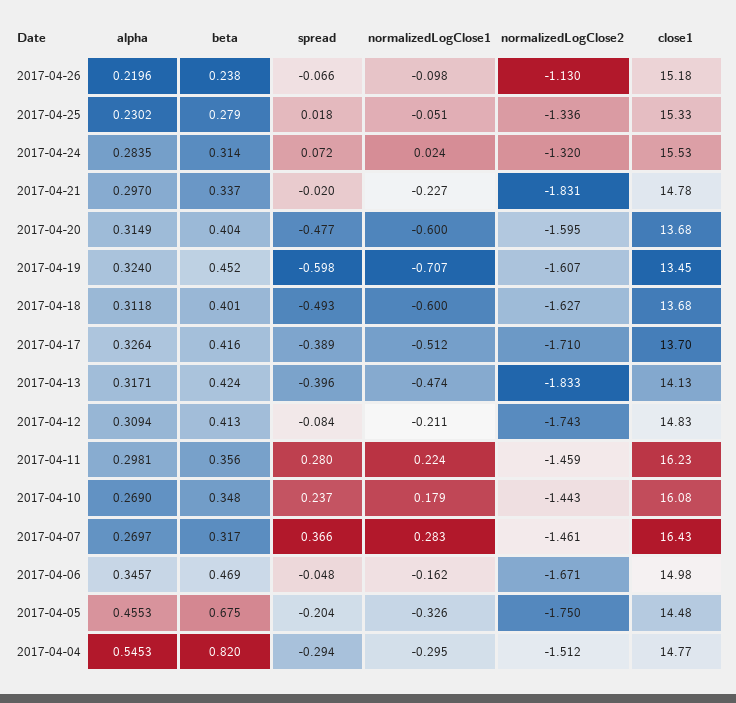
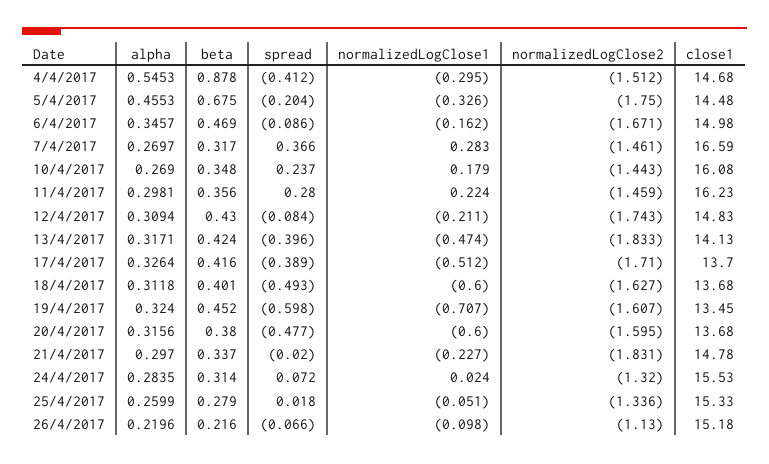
  {
    "alpha": {
      "2017-04-26": 0.2196,
-     "2017-04-25": 0.2302,
+     "2017-04-25": 0.2599,
      "2017-04-24": 0.2835,
      "2017-04-21": 0.297,
-     "2017-04-20": 0.3149,
+     "2017-04-20": 0.3156,
      "2017-04-19": 0.324,
      "2017-04-18": 0.3118,
      "2017-04-17": 0.3264,
      "2017-04-13": 0.3171,
      "2017-04-12": 0.3094,
      "2017-04-11": 0.2981,
      "2017-04-10": 0.269,
      "2017-04-07": 0.2697,
      "2017-04-06": 0.3457,
      "2017-04-05": 0.4553,
      "2017-04-04": 0.5453
    },
    "beta": {
-     "2017-04-26": 0.238,
+     "2017-04-26": 0.216,
      "2017-04-25": 0.279,
      "2017-04-24": 0.314,
      "2017-04-21": 0.337,
-     "2017-04-20": 0.404,
+     "2017-04-20": 0.38,
      "2017-04-19": 0.452,
      "2017-04-18": 0.401,
      "2017-04-17": 0.416,
      "2017-04-13": 0.424,
-     "2017-04-12": 0.413,
+     "2017-04-12": 0.43,
      "2017-04-11": 0.356,
      "2017-04-10": 0.348,
      "2017-04-07": 0.317,
      "2017-04-06": 0.469,
      "2017-04-05": 0.675,
-     "2017-04-04": 0.82
+     "2017-04-04": 0.878
    },
    "spread": {
      "2017-04-26": -0.066,
      "2017-04-25": 0.018,
      "2017-04-24": 0.072,
      "2017-04-21": -0.02,
      "2017-04-20": -0.477,
      "2017-04-19": -0.598,
      "2017-04-18": -0.493,
      "2017-04-17": -0.389,
      "2017-04-13": -0.396,
      "2017-04-12": -0.084,
      "2017-04-11": 0.28,
      "2017-04-10": 0.237,
      "2017-04-07": 0.366,
-     "2017-04-06": -0.048,
+     "2017-04-06": -0.086,
      "2017-04-05": -0.204,
-     "2017-04-04": -0.294
+     "2017-04-04": -0.412
    },
    "normalizedLogClose1": {
      "2017-04-26": -0.098,
      "2017-04-25": -0.051,
      "2017-04-24": 0.024,
      "2017-04-21": -0.227,
      "2017-04-20": -0.6,
      "2017-04-19": -0.707,
      "2017-04-18": -0.6,
      "2017-04-17": -0.512,
      "2017-04-13": -0.474,
      "2017-04-12": -0.211,
      "2017-04-11": 0.224,
      "2017-04-10": 0.179,
      "2017-04-07": 0.283,
      "2017-04-06": -0.162,
      "2017-04-05": -0.326,
      "2017-04-04": -0.295
    },
    "normalizedLogClose2": {
      "2017-04-26": -1.13,
      "2017-04-25": -1.336,
      "2017-04-24": -1.32,
      "2017-04-21": -1.831,
      "2017-04-20": -1.595,
      "2017-04-19": -1.607,
      "2017-04-18": -1.627,
      "2017-04-17": -1.71,
      "2017-04-13": -1.833,
      "2017-04-12": -1.743,
      "2017-04-11": -1.459,
      "2017-04-10": -1.443,
      "2017-04-07": -1.461,
      "2017-04-06": -1.671,
      "2017-04-05": -1.75,
      "2017-04-04": -1.512
    },
    "close1": {
      "2017-04-26": 15.18,
      "2017-04-25": 15.33,
      "2017-04-24": 15.53,
      "2017-04-21": 14.78,
      "2017-04-20": 13.68,
      "2017-04-19": 13.45,
      "2017-04-18": 13.68,
      "2017-04-17": 13.7,
      "2017-04-13": 14.13,
      "2017-04-12": 14.83,
      "2017-04-11": 16.23,
      "2017-04-10": 16.08,
-     "2017-04-07": 16.43,
+     "2017-04-07": 16.59,
      "2017-04-06": 14.98,
      "2017-04-05": 14.48,
-     "2017-04-04": 14.77
+     "2017-04-04": 14.68
    }
  }

